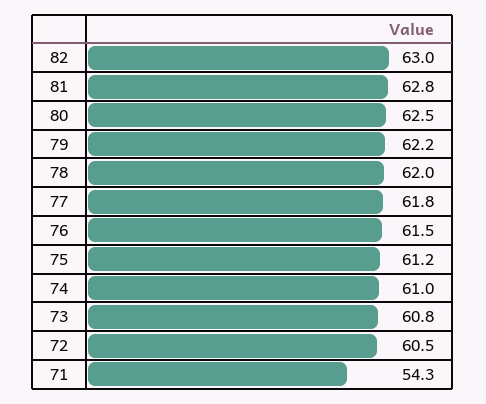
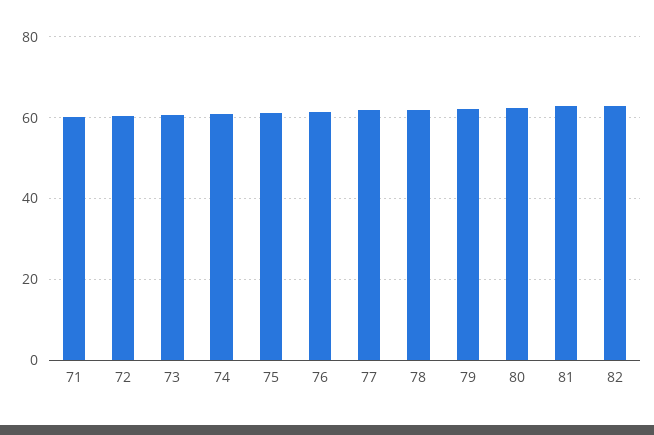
  {
    "82": 63,
    "81": 62.8,
    "80": 62.5,
    "79": 62.2,
    "78": 62,
    "77": 61.8,
    "76": 61.5,
    "75": 61.2,
    "74": 61,
    "73": 60.8,
    "72": 60.5,
-   "71": 54.3
+   "71": 60
  }

